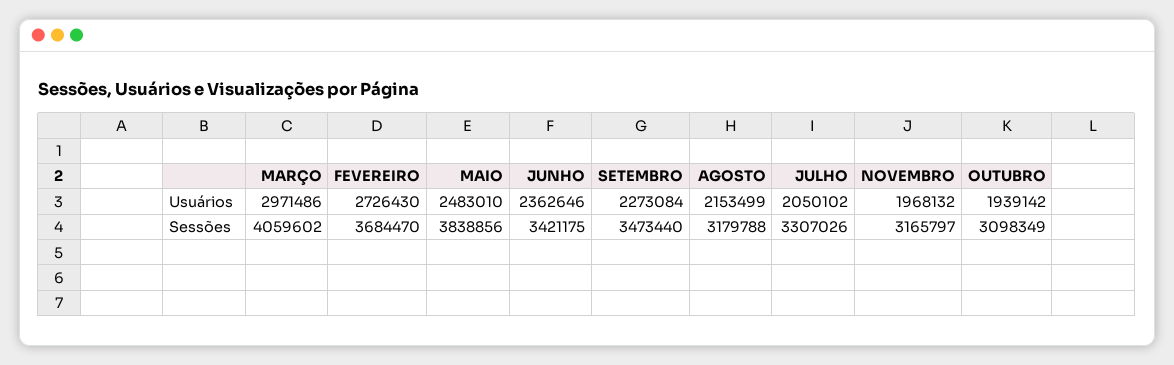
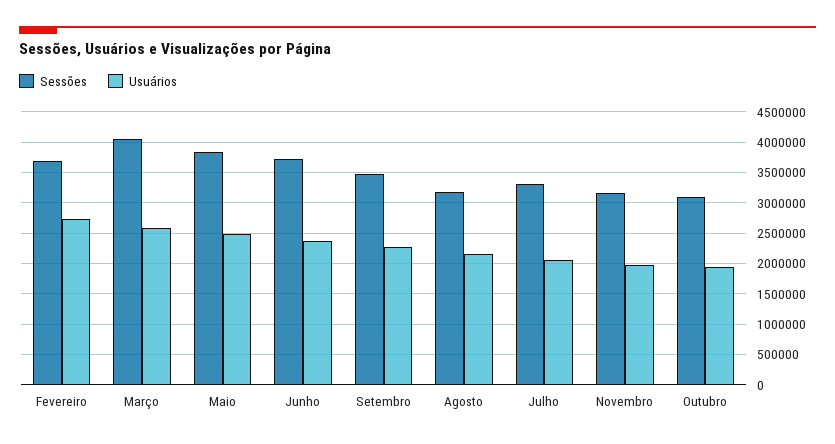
  {
    "Usuários": {
-     "MARÇO": 2971486,
+     "MARÇO": 2600000,
      "FEVEREIRO": 2726430,
      "MAIO": 2483010,
      "JUNHO": 2362646,
      "SETEMBRO": 2273084,
      "AGOSTO": 2153499,
      "JULHO": 2050102,
      "NOVEMBRO": 1968132,
      "OUTUBRO": 1939142
    },
    "Sessões": {
      "MARÇO": 4059602,
      "FEVEREIRO": 3684470,
      "MAIO": 3838856,
-     "JUNHO": 3421175,
+     "JUNHO": 3700000,
      "SETEMBRO": 3473440,
      "AGOSTO": 3179788,
      "JULHO": 3307026,
      "NOVEMBRO": 3165797,
      "OUTUBRO": 3098349
    }
  }

